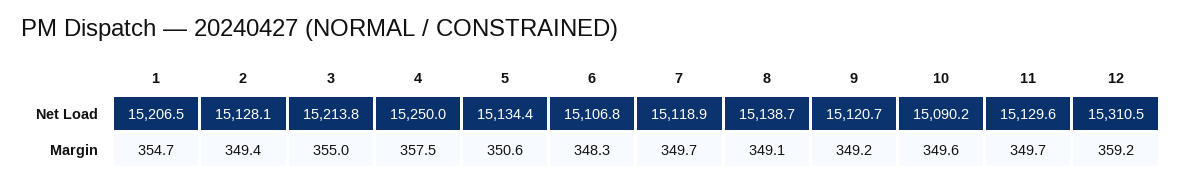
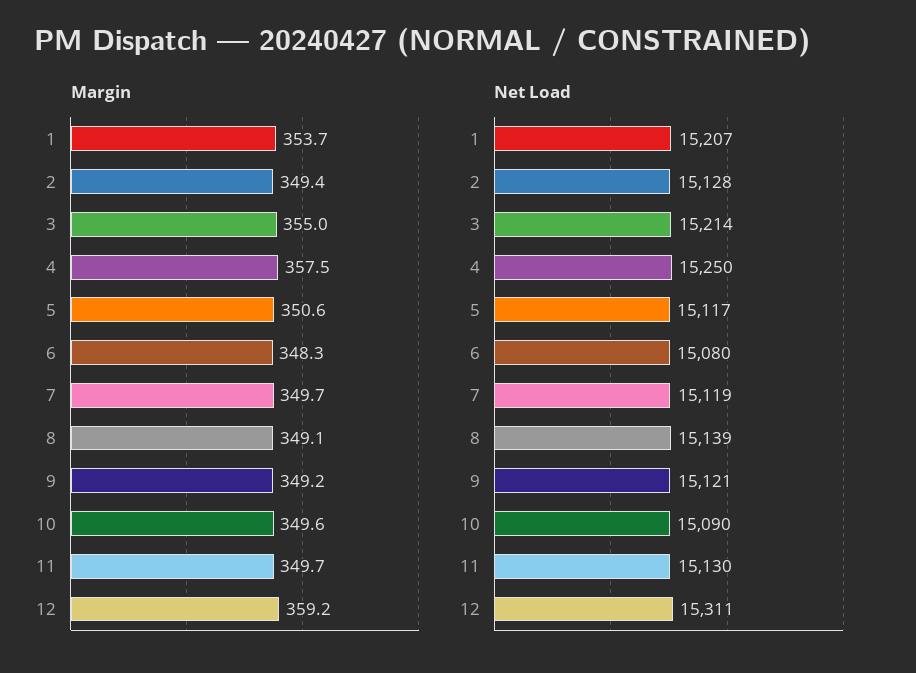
  {
    "Net Load": {
      "1": 15206.5,
      "2": 15128.1,
      "3": 15213.8,
      "4": 15250,
-     "5": 15134.4,
+     "5": 15117,
-     "6": 15106.8,
+     "6": 15080,
      "7": 15118.9,
      "8": 15138.7,
      "9": 15120.7,
      "10": 15090.2,
      "11": 15129.6,
      "12": 15310.5
    },
    "Margin": {
-     "1": 354.7,
+     "1": 353.7,
      "2": 349.4,
      "3": 355,
      "4": 357.5,
      "5": 350.6,
      "6": 348.3,
      "7": 349.7,
      "8": 349.1,
      "9": 349.2,
      "10": 349.6,
      "11": 349.7,
      "12": 359.2
    }
  }

